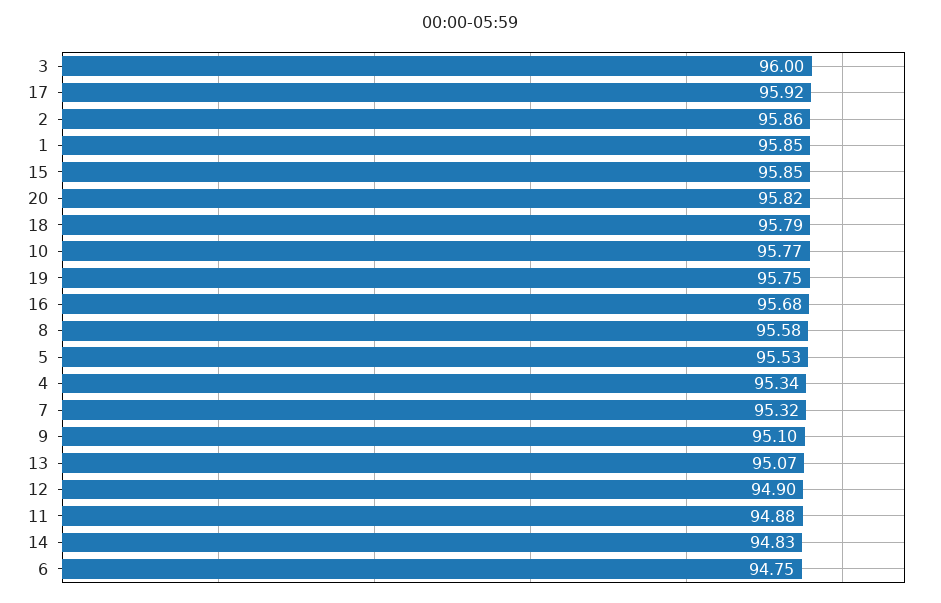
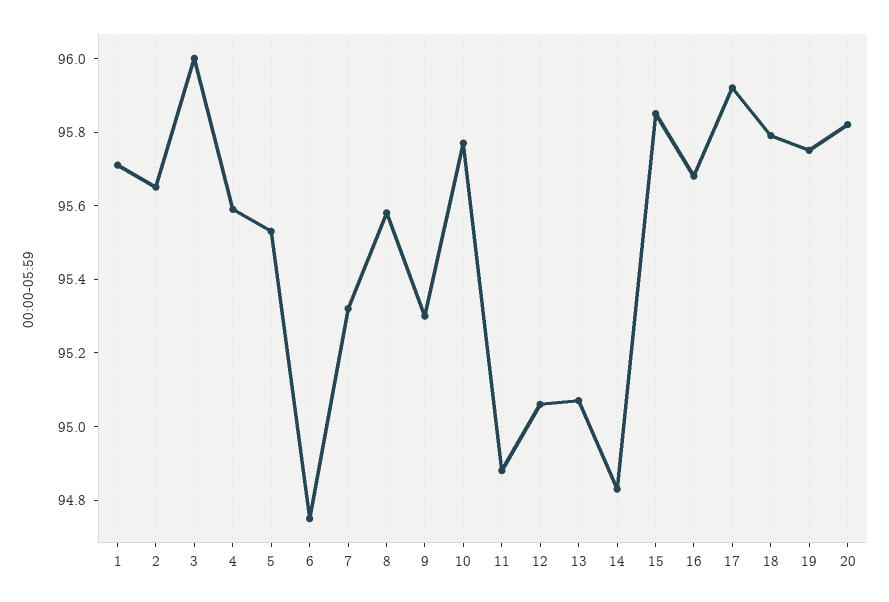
  {
    "3": 96,
    "17": 95.92,
-   "2": 95.86,
+   "2": 95.65,
-   "1": 95.85,
+   "1": 95.7,
    "15": 95.85,
    "20": 95.82,
    "18": 95.79,
    "10": 95.77,
    "19": 95.75,
    "16": 95.68,
    "8": 95.58,
    "5": 95.53,
-   "4": 95.34,
+   "4": 95.6,
    "7": 95.32,
-   "9": 95.1,
+   "9": 95.3,
    "13": 95.07,
-   "12": 94.9,
+   "12": 95.05,
    "11": 94.88,
    "14": 94.83,
    "6": 94.75
  }

